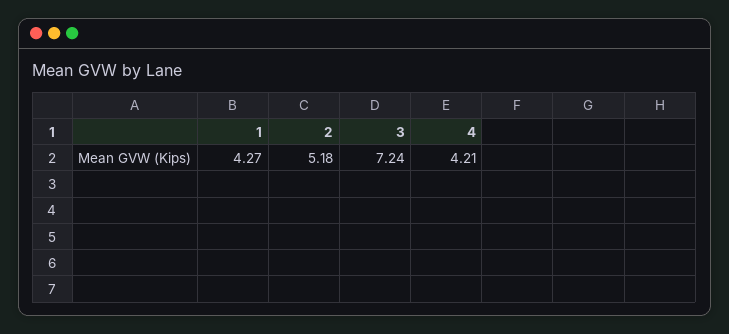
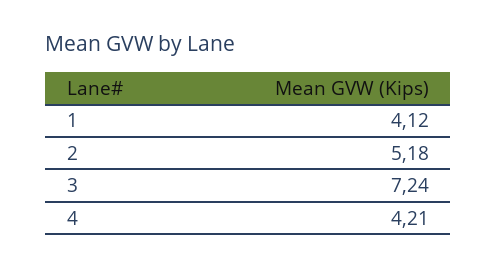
  {
-   "1": 4.27,
+   "1": 4.12,
    "2": 5.18,
    "3": 7.24,
    "4": 4.21
  }

